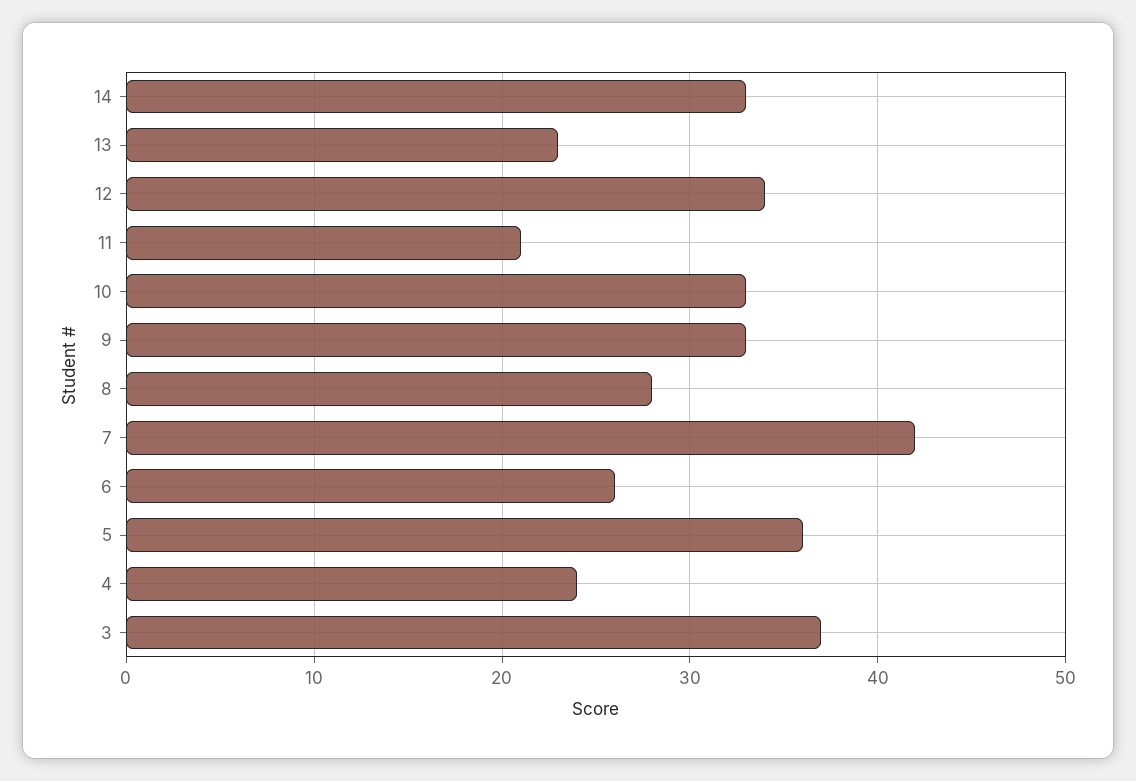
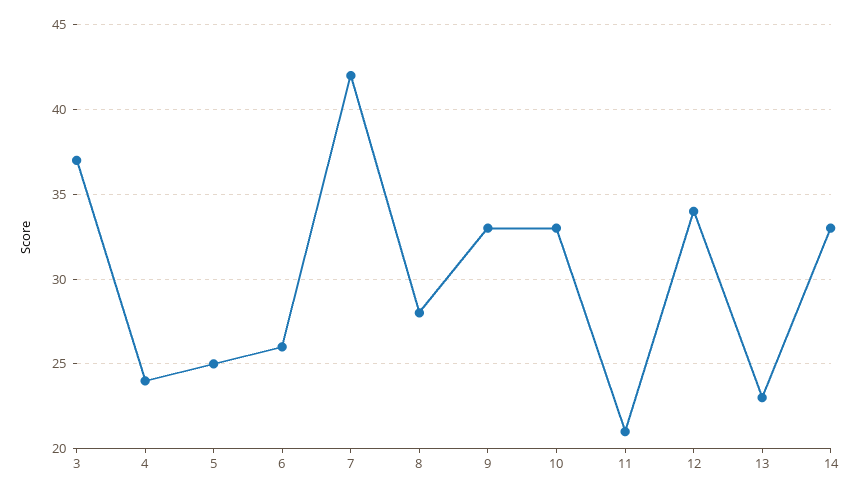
  {
    "14": 33,
    "13": 23,
    "12": 34,
    "11": 21,
    "10": 33,
    "9": 33,
    "8": 28,
    "7": 42,
    "6": 26,
-   "5": 36,
+   "5": 25,
    "4": 24,
    "3": 37
  }

